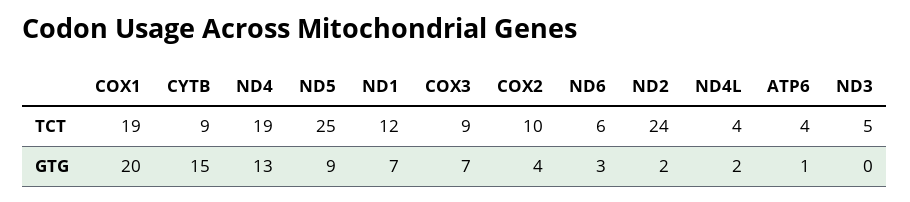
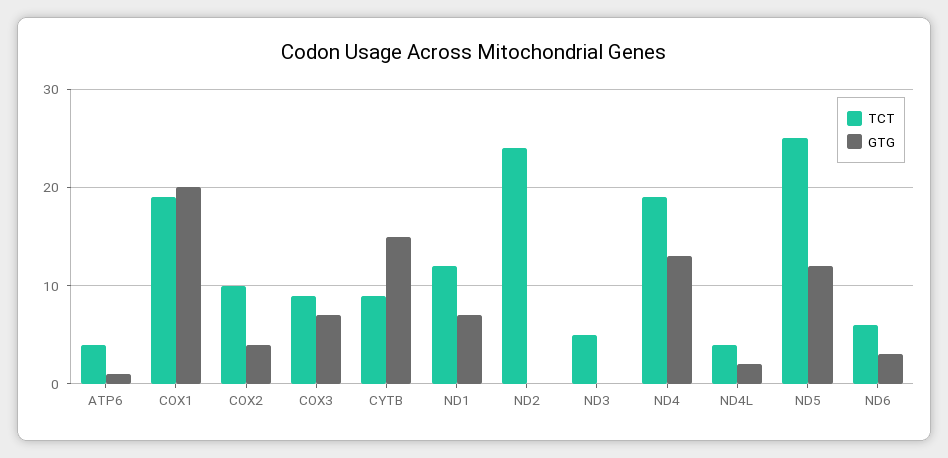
  {
    "TCT": {
      "COX1": 19,
      "CYTB": 9,
      "ND4": 19,
      "ND5": 25,
      "ND1": 12,
      "COX3": 9,
      "COX2": 10,
      "ND6": 6,
      "ND2": 24,
      "ND4L": 4,
      "ATP6": 4,
      "ND3": 5
    },
    "GTG": {
      "COX1": 20,
      "CYTB": 15,
      "ND4": 13,
-     "ND5": 9,
+     "ND5": 12,
      "ND1": 7,
      "COX3": 7,
      "COX2": 4,
      "ND6": 3,
-     "ND2": 2,
+     "ND2": 0,
      "ND4L": 2,
      "ATP6": 1,
      "ND3": 0
    }
  }

